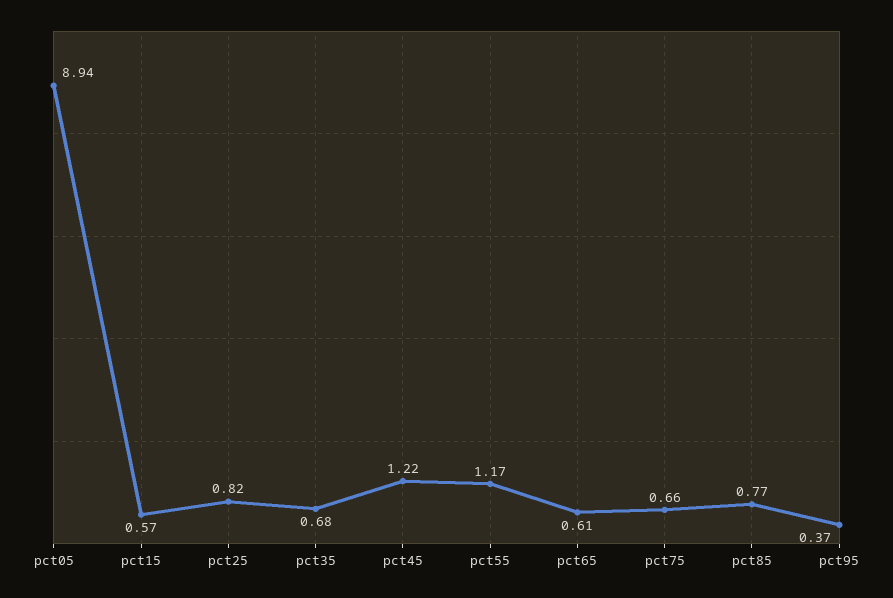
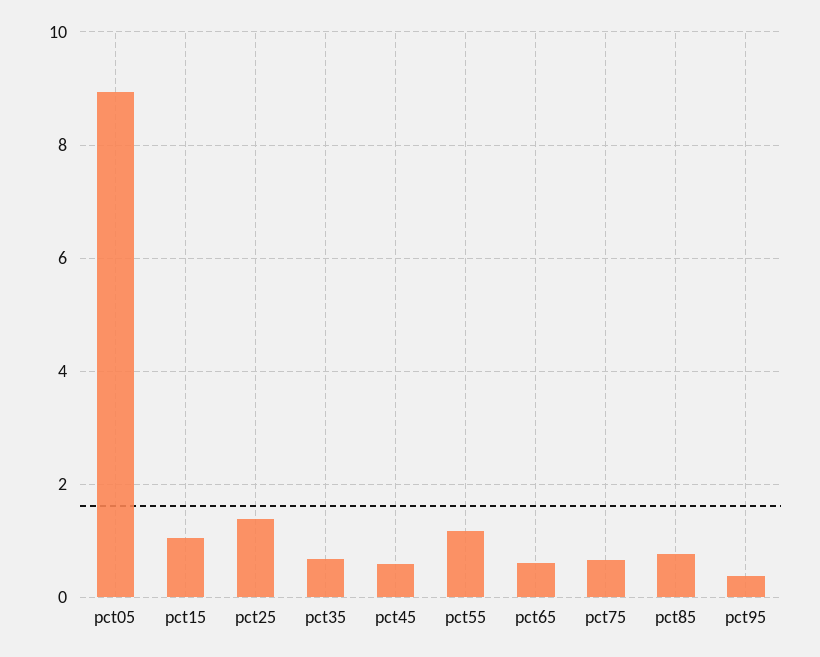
  {
    "pct05": 8.94,
-   "pct15": 0.57,
+   "pct15": 1,
-   "pct25": 0.82,
+   "pct25": 1.4,
    "pct35": 0.68,
-   "pct45": 1.22,
+   "pct45": 0.6,
    "pct55": 1.17,
    "pct65": 0.61,
    "pct75": 0.66,
    "pct85": 0.77,
    "pct95": 0.37
  }

